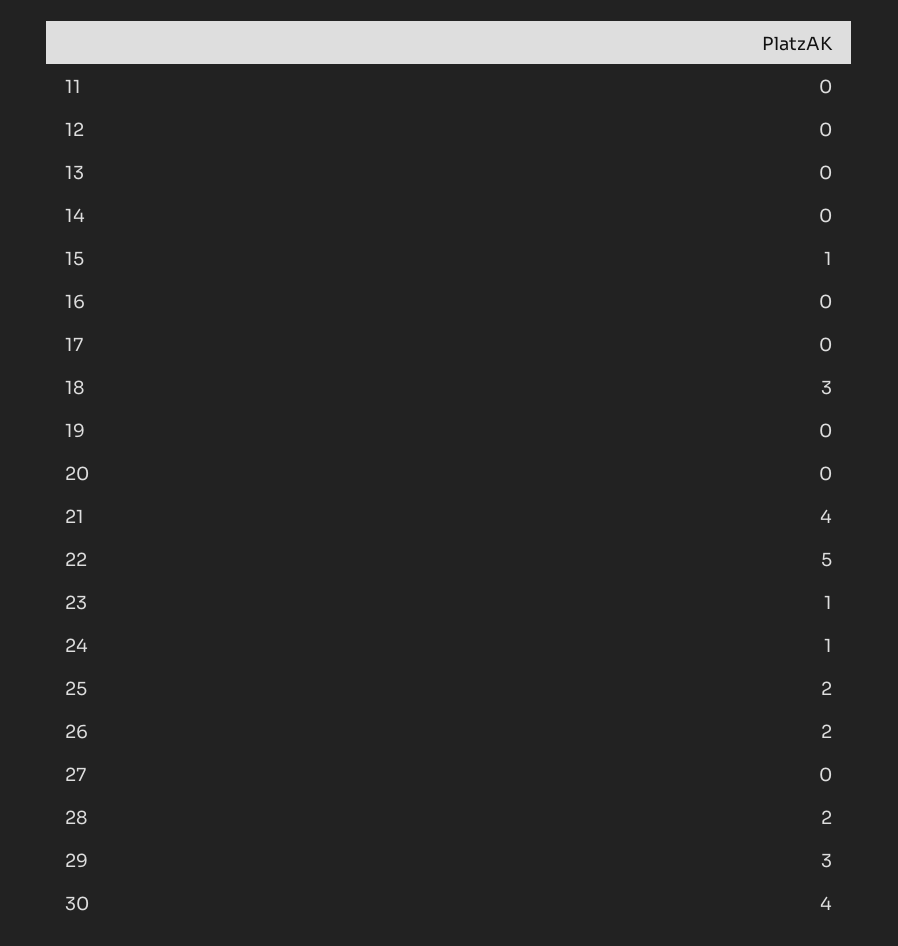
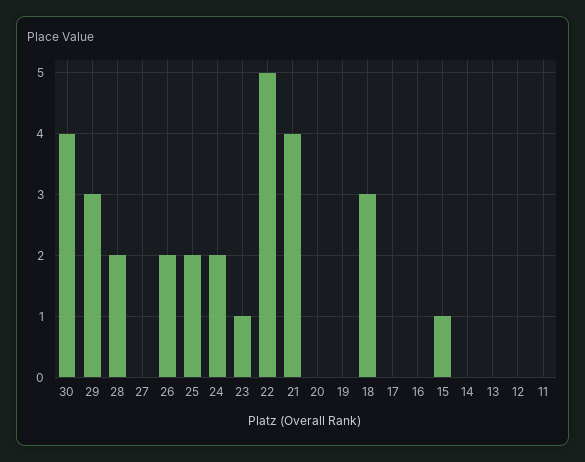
  {
    "11": 0,
    "12": 0,
    "13": 0,
    "14": 0,
    "15": 1,
    "16": 0,
    "17": 0,
    "18": 3,
    "19": 0,
    "20": 0,
    "21": 4,
    "22": 5,
    "23": 1,
-   "24": 1,
+   "24": 2,
    "25": 2,
    "26": 2,
    "27": 0,
    "28": 2,
    "29": 3,
    "30": 4
  }

